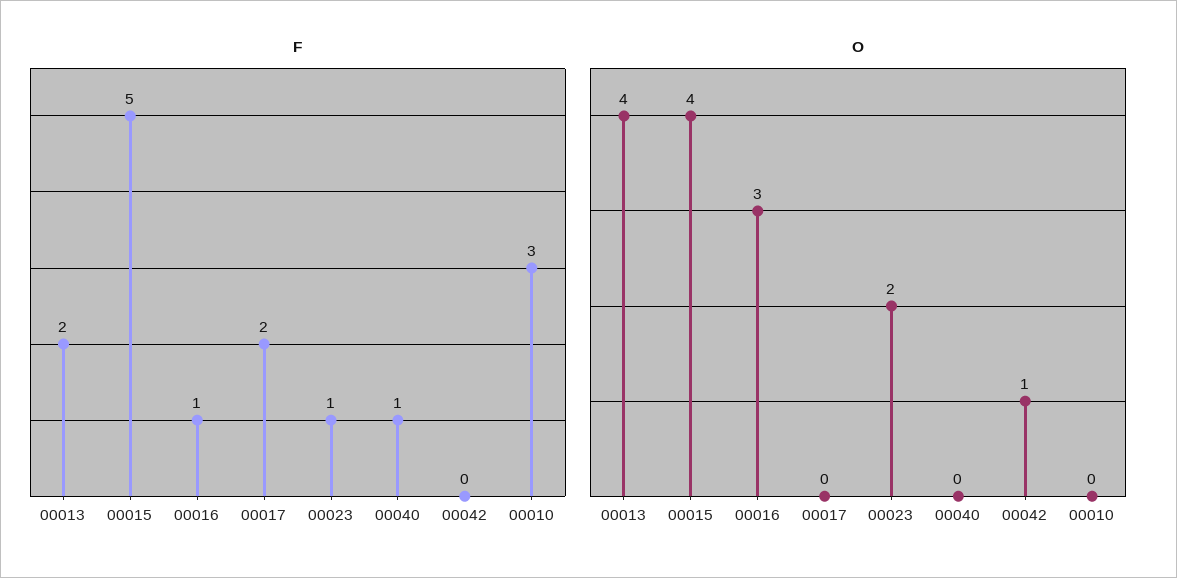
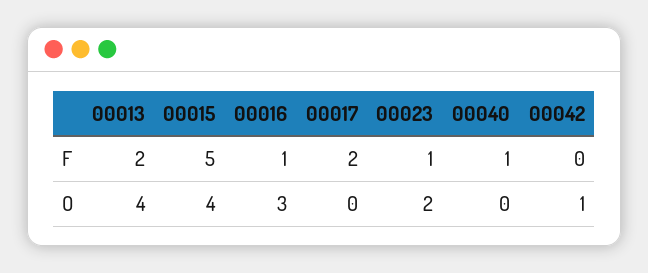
  {
    "F": {
      "00013": 2,
      "00015": 5,
      "00016": 1,
      "00017": 2,
      "00023": 1,
      "00040": 1,
-     "00042": 0,
+     "00042": 0
-     "00010": 3
    },
    "O": {
      "00013": 4,
      "00015": 4,
      "00016": 3,
      "00017": 0,
      "00023": 2,
      "00040": 0,
-     "00042": 1,
+     "00042": 1
-     "00010": 0
    }
  }

